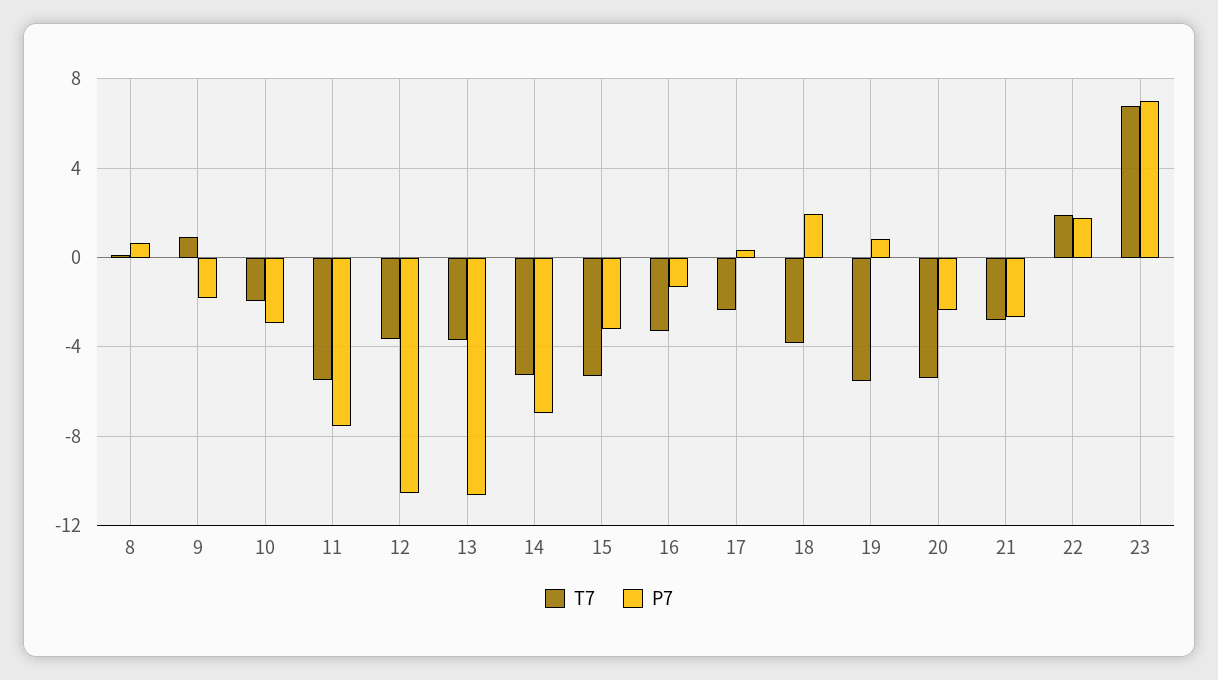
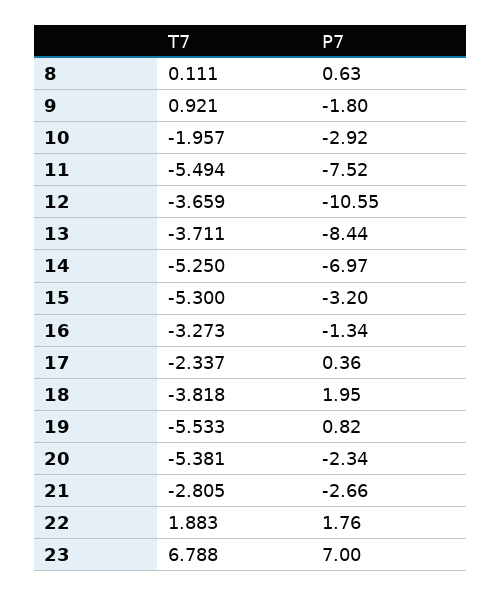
  {
    "T7": {
      "8": 0.111,
      "9": 0.921,
      "10": -1.957,
      "11": -5.494,
      "12": -3.659,
      "13": -3.711,
      "14": -5.25,
      "15": -5.3,
      "16": -3.273,
      "17": -2.337,
      "18": -3.818,
      "19": -5.533,
      "20": -5.381,
      "21": -2.805,
      "22": 1.883,
      "23": 6.788
    },
    "P7": {
      "8": 0.63,
      "9": -1.8,
      "10": -2.92,
      "11": -7.52,
      "12": -10.55,
-     "13": -10.5,
+     "13": -8.44,
      "14": -6.97,
      "15": -3.2,
      "16": -1.34,
      "17": 0.36,
      "18": 1.95,
      "19": 0.82,
      "20": -2.34,
      "21": -2.66,
      "22": 1.76,
      "23": 7
    }
  }

